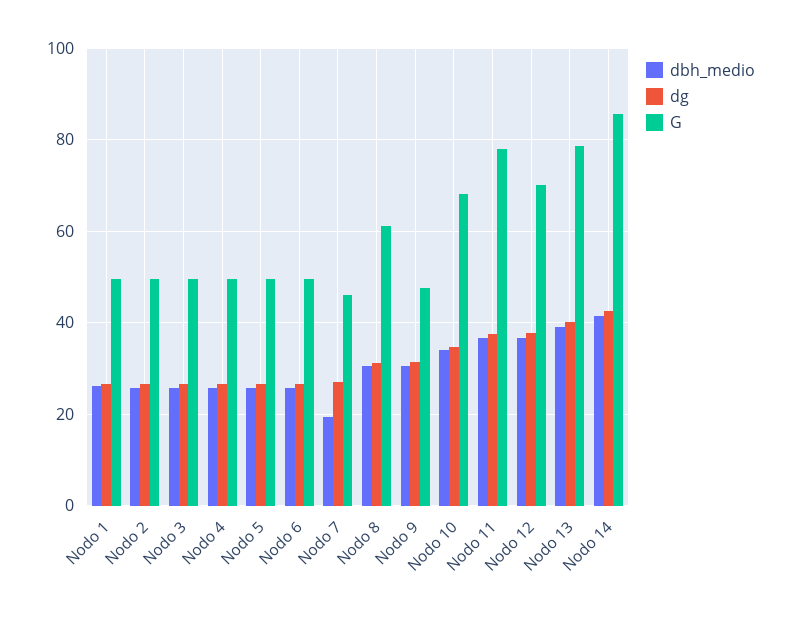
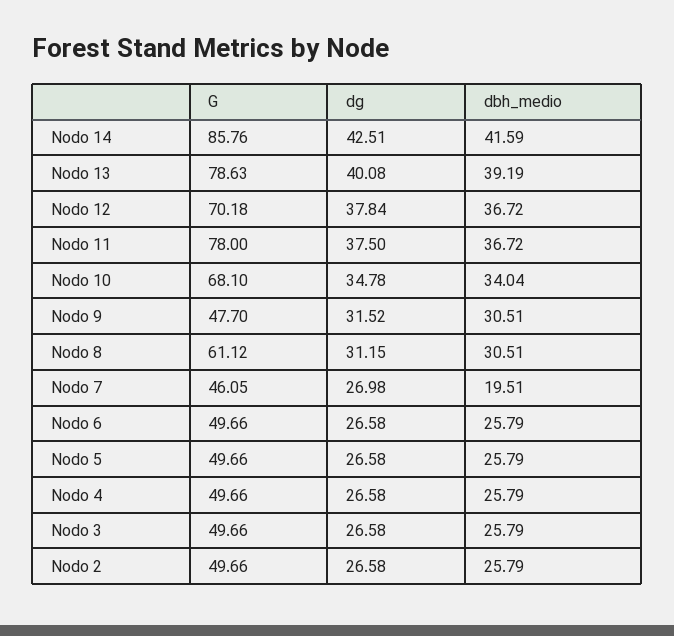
  {
    "dbh_medio": {
-     "Nodo 1": 26,
      "Nodo 2": 25.79,
      "Nodo 3": 25.79,
      "Nodo 4": 25.79,
      "Nodo 5": 25.79,
      "Nodo 6": 25.79,
      "Nodo 7": 19.51,
      "Nodo 8": 30.51,
      "Nodo 9": 30.51,
      "Nodo 10": 34.04,
      "Nodo 11": 36.72,
      "Nodo 12": 36.72,
      "Nodo 13": 39.19,
      "Nodo 14": 41.59
    },
    "dg": {
-     "Nodo 1": 26,
      "Nodo 2": 26.58,
      "Nodo 3": 26.58,
      "Nodo 4": 26.58,
      "Nodo 5": 26.58,
      "Nodo 6": 26.58,
      "Nodo 7": 26.98,
      "Nodo 8": 31.15,
      "Nodo 9": 31.52,
      "Nodo 10": 34.78,
      "Nodo 11": 37.5,
      "Nodo 12": 37.84,
      "Nodo 13": 40.08,
      "Nodo 14": 42.51
    },
    "G": {
-     "Nodo 1": 50,
      "Nodo 2": 49.66,
      "Nodo 3": 49.66,
      "Nodo 4": 49.66,
      "Nodo 5": 49.66,
      "Nodo 6": 49.66,
      "Nodo 7": 46.05,
      "Nodo 8": 61.12,
      "Nodo 9": 47.7,
      "Nodo 10": 68.1,
      "Nodo 11": 78,
      "Nodo 12": 70.18,
      "Nodo 13": 78.63,
      "Nodo 14": 85.76
    }
  }

